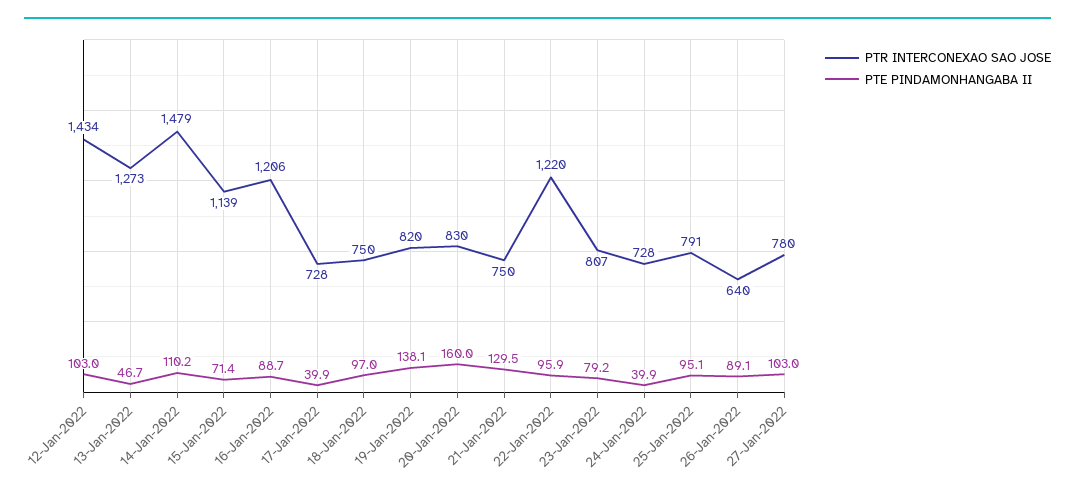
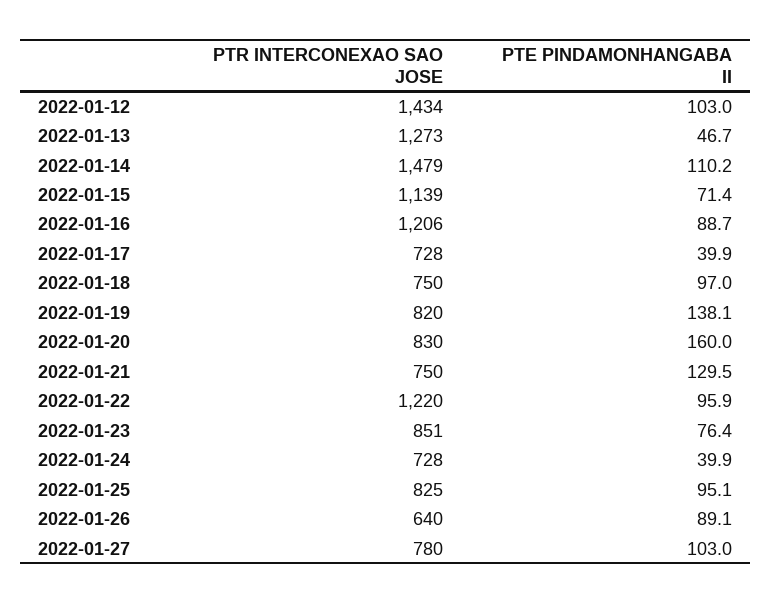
  {
    "PTR INTERCONEXAO SAO JOSE": {
      "12-Jan-2022": 1434,
      "13-Jan-2022": 1273,
      "14-Jan-2022": 1479,
      "15-Jan-2022": 1139,
      "16-Jan-2022": 1206,
      "17-Jan-2022": 728,
      "18-Jan-2022": 750,
      "19-Jan-2022": 820,
      "20-Jan-2022": 830,
      "21-Jan-2022": 750,
      "22-Jan-2022": 1220,
-     "23-Jan-2022": 807,
+     "23-Jan-2022": 851,
      "24-Jan-2022": 728,
-     "25-Jan-2022": 791,
+     "25-Jan-2022": 825,
      "26-Jan-2022": 640,
      "27-Jan-2022": 780
    },
    "PTE PINDAMONHANGABA II": {
      "12-Jan-2022": 103,
      "13-Jan-2022": 46.7,
      "14-Jan-2022": 110.2,
      "15-Jan-2022": 71.4,
      "16-Jan-2022": 88.7,
      "17-Jan-2022": 39.9,
      "18-Jan-2022": 97,
      "19-Jan-2022": 138.1,
      "20-Jan-2022": 160,
      "21-Jan-2022": 129.5,
      "22-Jan-2022": 95.9,
-     "23-Jan-2022": 79.2,
+     "23-Jan-2022": 76.4,
      "24-Jan-2022": 39.9,
      "25-Jan-2022": 95.1,
      "26-Jan-2022": 89.1,
      "27-Jan-2022": 103
    }
  }

